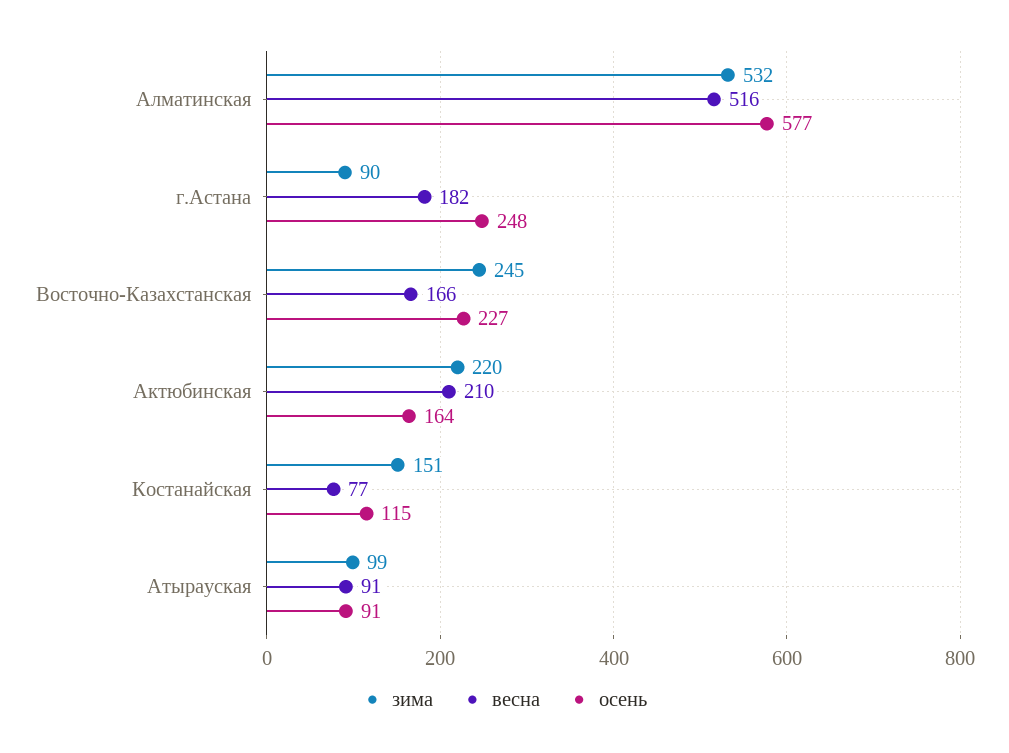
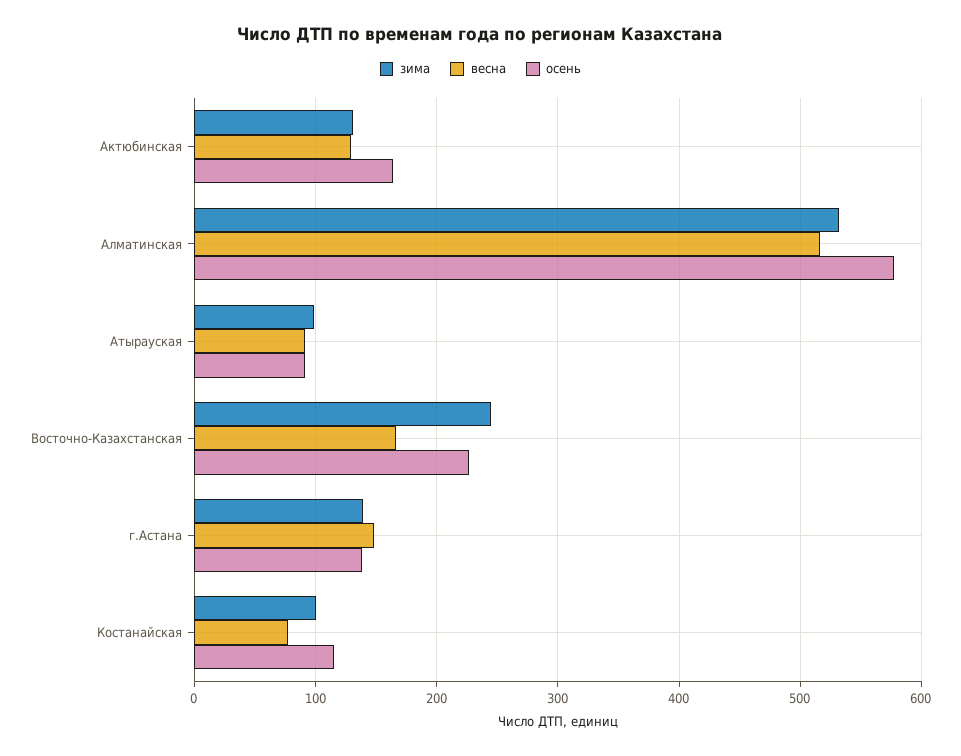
  {
    "зима": {
      "Алматинская": 532,
-     "г.Астана": 90,
+     "г.Астана": 140,
      "Восточно-Казахстанская": 245,
-     "Актюбинская": 220,
+     "Актюбинская": 130,
-     "Костанайская": 151,
+     "Костанайская": 100,
      "Атырауская": 99
    },
    "весна": {
      "Алматинская": 516,
-     "г.Астана": 182,
+     "г.Астана": 150,
      "Восточно-Казахстанская": 166,
-     "Актюбинская": 210,
+     "Актюбинская": 130,
      "Костанайская": 77,
      "Атырауская": 91
    },
    "осень": {
      "Алматинская": 577,
-     "г.Астана": 248,
+     "г.Астана": 140,
      "Восточно-Казахстанская": 227,
      "Актюбинская": 164,
      "Костанайская": 115,
      "Атырауская": 91
    }
  }

